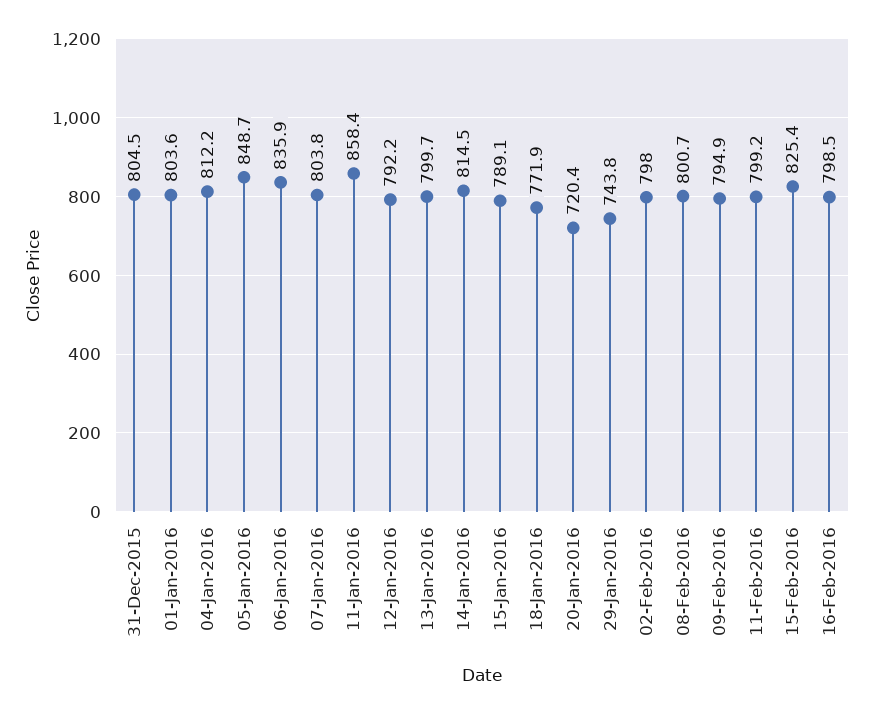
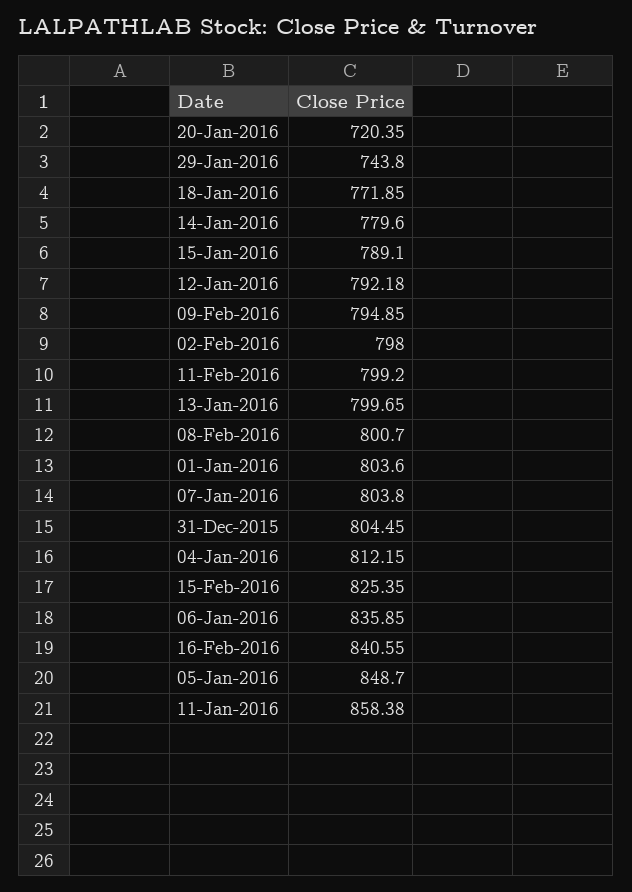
  {
    "31-Dec-2015": 804.45,
    "01-Jan-2016": 803.6,
    "04-Jan-2016": 812.15,
    "05-Jan-2016": 848.7,
    "06-Jan-2016": 835.85,
    "07-Jan-2016": 803.8,
    "11-Jan-2016": 858.38,
    "12-Jan-2016": 792.18,
    "13-Jan-2016": 799.65,
-   "14-Jan-2016": 814.5,
+   "14-Jan-2016": 779.6,
    "15-Jan-2016": 789.1,
    "18-Jan-2016": 771.85,
    "20-Jan-2016": 720.35,
    "29-Jan-2016": 743.8,
    "02-Feb-2016": 798,
    "08-Feb-2016": 800.7,
    "09-Feb-2016": 794.85,
    "11-Feb-2016": 799.2,
    "15-Feb-2016": 825.35,
-   "16-Feb-2016": 798.5
+   "16-Feb-2016": 840.55
  }

